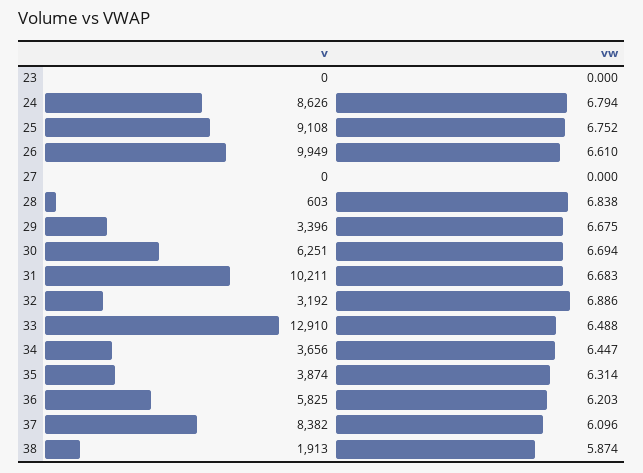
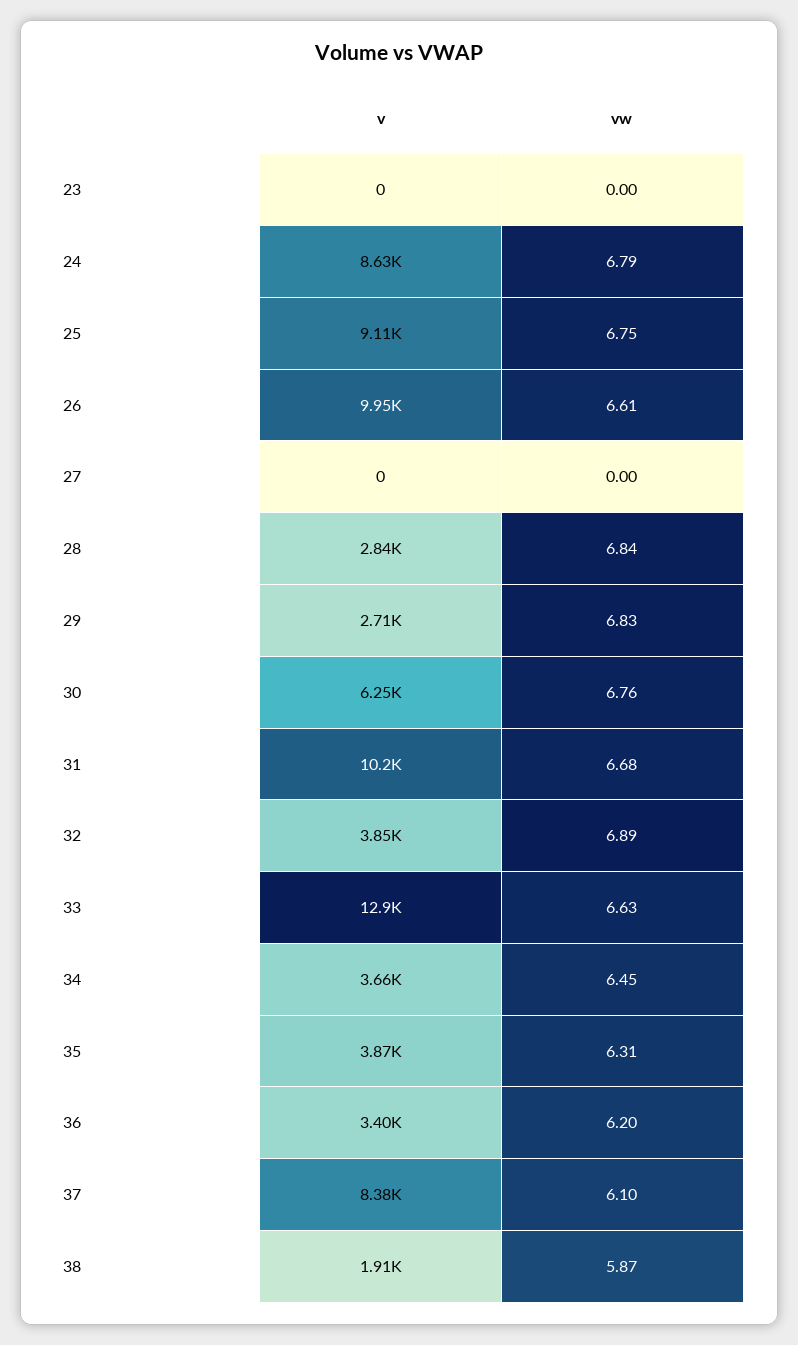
  {
    "v": {
      "23": 0,
      "24": 8626,
      "25": 9108,
      "26": 9949,
      "27": 0,
-     "28": 603,
+     "28": 2840,
-     "29": 3396,
+     "29": 2710,
      "30": 6251,
      "31": 10211,
-     "32": 3192,
+     "32": 3850,
      "33": 12910,
      "34": 3656,
      "35": 3874,
-     "36": 5825,
+     "36": 3400,
      "37": 8382,
      "38": 1913
    },
    "vw": {
      "23": 0,
      "24": 6.794,
      "25": 6.752,
      "26": 6.61,
      "27": 0,
      "28": 6.838,
-     "29": 6.675,
+     "29": 6.83,
-     "30": 6.694,
+     "30": 6.76,
      "31": 6.683,
      "32": 6.886,
-     "33": 6.488,
+     "33": 6.63,
      "34": 6.447,
      "35": 6.314,
      "36": 6.203,
      "37": 6.096,
      "38": 5.874
    }
  }

